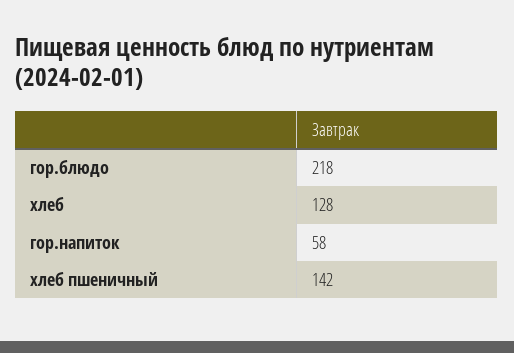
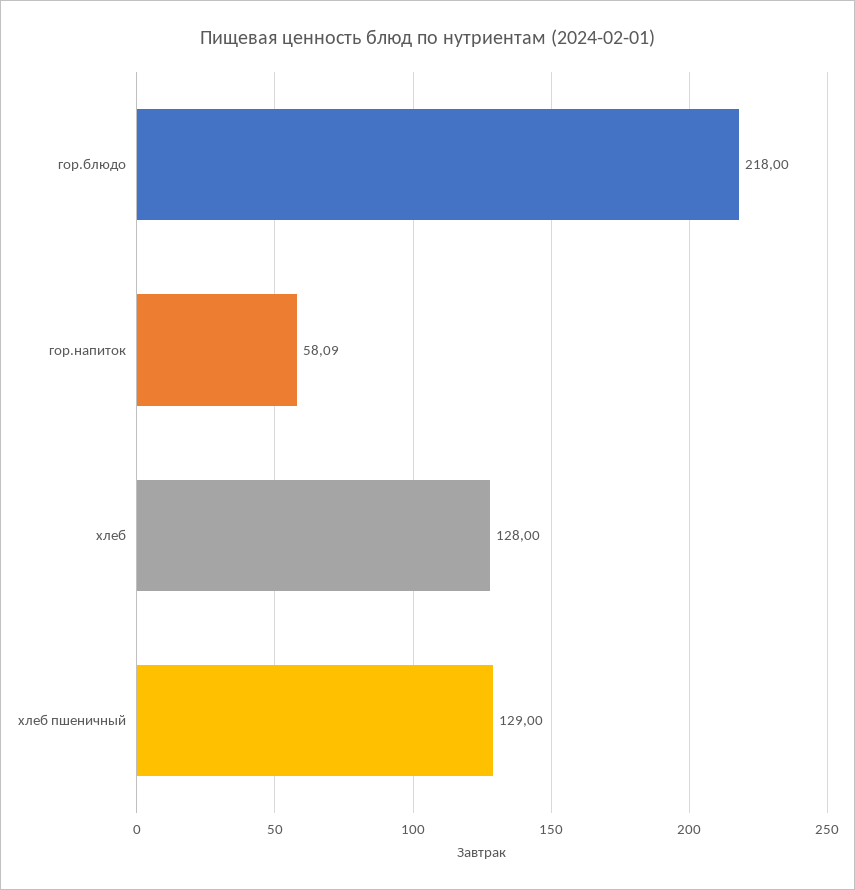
  {
    "гор.блюдо": 218,
    "хлеб": 128,
-   "гор.напиток": 58,
+   "гор.напиток": 58.09,
-   "хлеб пшеничный": 142
+   "хлеб пшеничный": 129
  }

